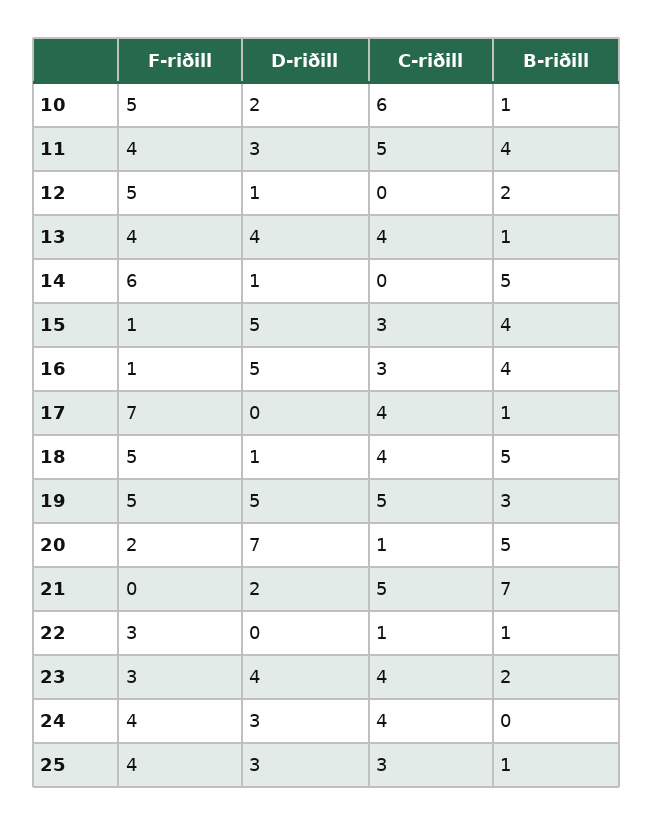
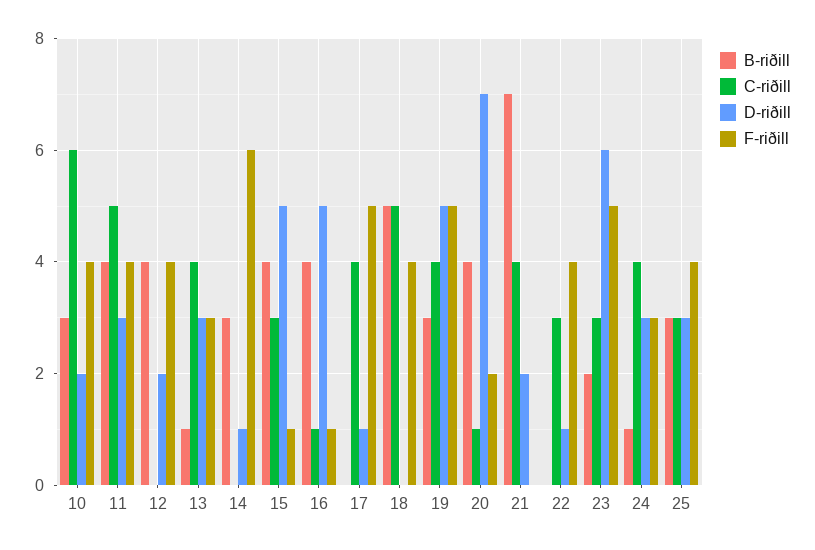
  {
    "F-riðill": {
-     "10": 5,
+     "10": 4,
      "11": 4,
-     "12": 5,
+     "12": 4,
-     "13": 4,
+     "13": 3,
      "14": 6,
      "15": 1,
      "16": 1,
-     "17": 7,
+     "17": 5,
-     "18": 5,
+     "18": 4,
      "19": 5,
      "20": 2,
      "21": 0,
-     "22": 3,
+     "22": 4,
-     "23": 3,
+     "23": 5,
-     "24": 4,
+     "24": 3,
      "25": 4
    },
    "D-riðill": {
      "10": 2,
      "11": 3,
-     "12": 1,
+     "12": 2,
-     "13": 4,
+     "13": 3,
      "14": 1,
      "15": 5,
      "16": 5,
-     "17": 0,
+     "17": 1,
-     "18": 1,
+     "18": 0,
      "19": 5,
      "20": 7,
      "21": 2,
-     "22": 0,
+     "22": 1,
-     "23": 4,
+     "23": 6,
      "24": 3,
      "25": 3
    },
    "C-riðill": {
      "10": 6,
      "11": 5,
      "12": 0,
      "13": 4,
      "14": 0,
      "15": 3,
-     "16": 3,
+     "16": 1,
      "17": 4,
-     "18": 4,
+     "18": 5,
-     "19": 5,
+     "19": 4,
      "20": 1,
-     "21": 5,
+     "21": 4,
-     "22": 1,
+     "22": 3,
-     "23": 4,
+     "23": 3,
      "24": 4,
      "25": 3
    },
    "B-riðill": {
-     "10": 1,
+     "10": 3,
      "11": 4,
-     "12": 2,
+     "12": 4,
      "13": 1,
-     "14": 5,
+     "14": 3,
      "15": 4,
      "16": 4,
-     "17": 1,
+     "17": 0,
      "18": 5,
      "19": 3,
-     "20": 5,
+     "20": 4,
      "21": 7,
-     "22": 1,
+     "22": 0,
      "23": 2,
-     "24": 0,
+     "24": 1,
-     "25": 1
+     "25": 3
    }
  }

